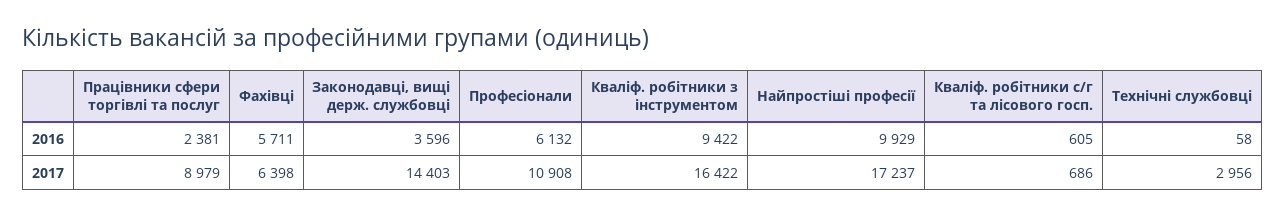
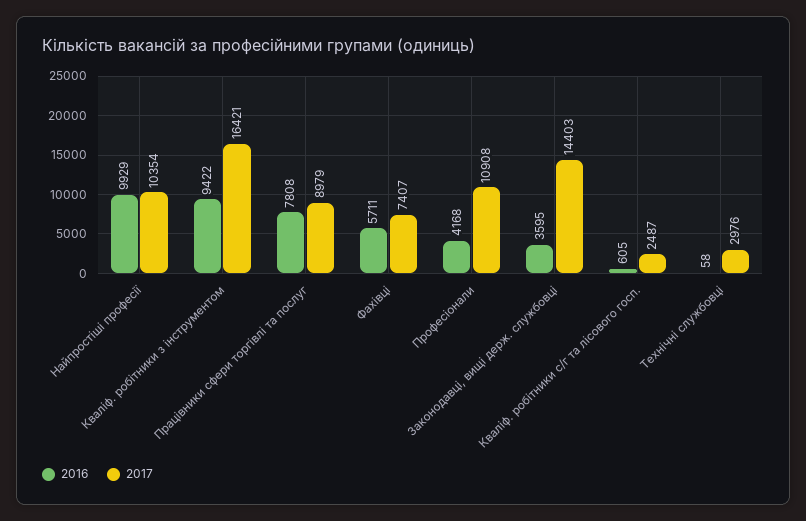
  {
    "2016": {
-     "Працівники сфери торгівлі та послуг": 2381,
+     "Працівники сфери торгівлі та послуг": 7808,
      "Фахівці": 5711,
-     "Законодавці, вищі держ. службовці": 3596,
+     "Законодавці, вищі держ. службовці": 3595,
-     "Професіонали": 6132,
+     "Професіонали": 4168,
      "Кваліф. робітники з інструментом": 9422,
      "Найпростіші професії": 9929,
      "Кваліф. робітники с/г та лісового госп.": 605,
      "Технічні службовці": 58
    },
    "2017": {
      "Працівники сфери торгівлі та послуг": 8979,
-     "Фахівці": 6398,
+     "Фахівці": 7407,
      "Законодавці, вищі держ. службовці": 14403,
      "Професіонали": 10908,
-     "Кваліф. робітники з інструментом": 16422,
+     "Кваліф. робітники з інструментом": 16421,
-     "Найпростіші професії": 17237,
+     "Найпростіші професії": 10354,
-     "Кваліф. робітники с/г та лісового госп.": 686,
+     "Кваліф. робітники с/г та лісового госп.": 2487,
-     "Технічні службовці": 2956
+     "Технічні службовці": 2976
    }
  }

